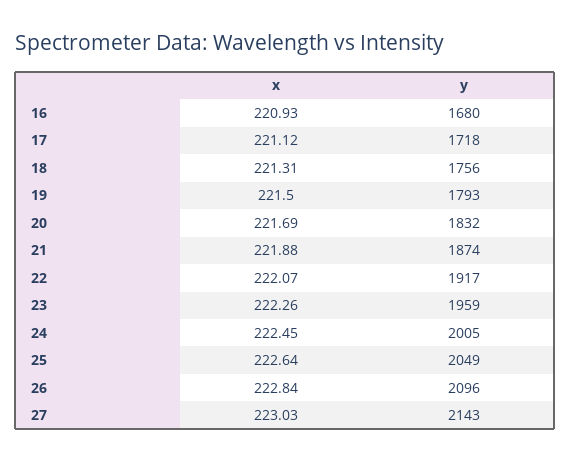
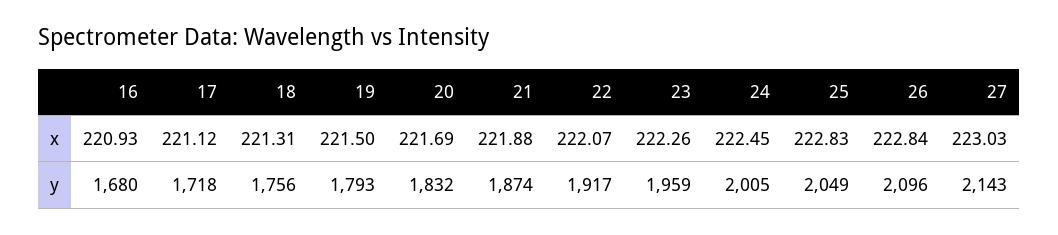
  {
    "x": {
      "16": 220.93,
      "17": 221.12,
      "18": 221.31,
      "19": 221.5,
      "20": 221.69,
      "21": 221.88,
      "22": 222.07,
      "23": 222.26,
      "24": 222.45,
-     "25": 222.64,
+     "25": 222.83,
      "26": 222.84,
      "27": 223.03
    },
    "y": {
      "16": 1680,
      "17": 1718,
      "18": 1756,
      "19": 1793,
      "20": 1832,
      "21": 1874,
      "22": 1917,
      "23": 1959,
      "24": 2005,
      "25": 2049,
      "26": 2096,
      "27": 2143
    }
  }

